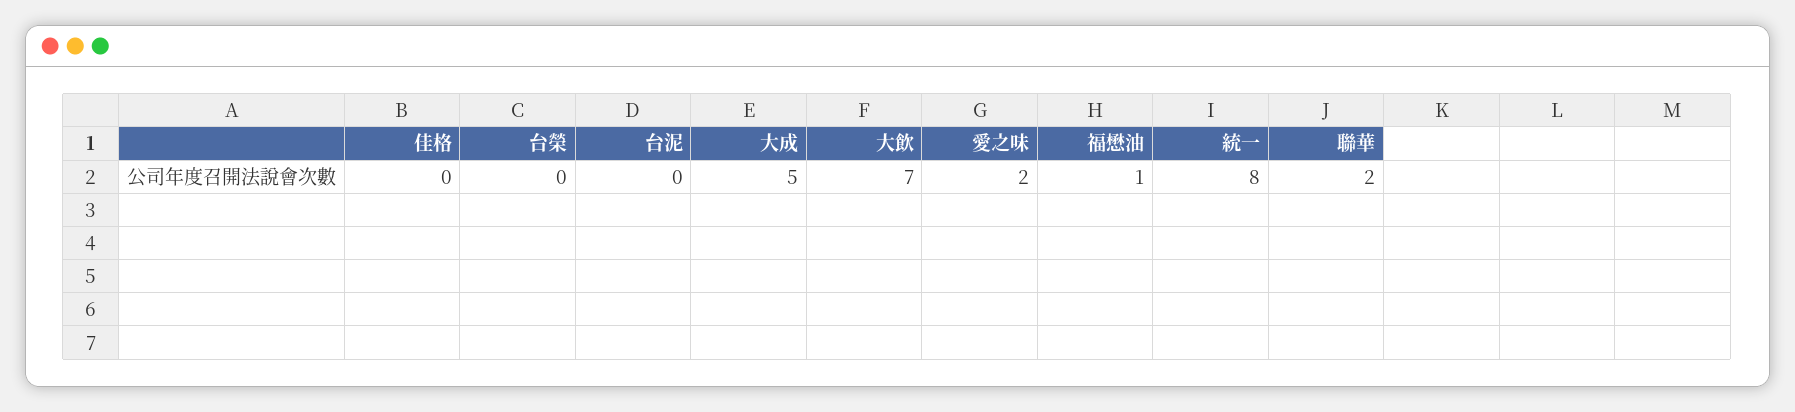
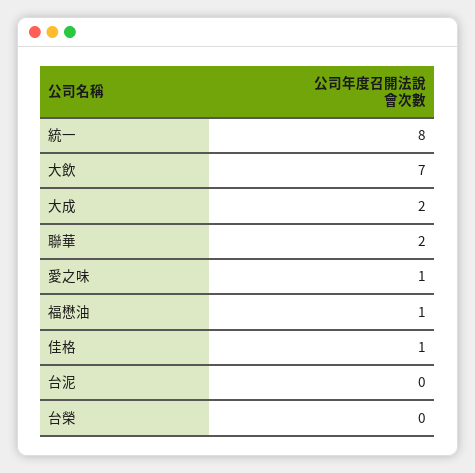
  {
-   "佳格": 0,
+   "佳格": 1,
    "台榮": 0,
    "台泥": 0,
-   "大成": 5,
+   "大成": 2,
    "大飲": 7,
-   "愛之味": 2,
+   "愛之味": 1,
    "福懋油": 1,
    "統一": 8,
    "聯華": 2
  }

